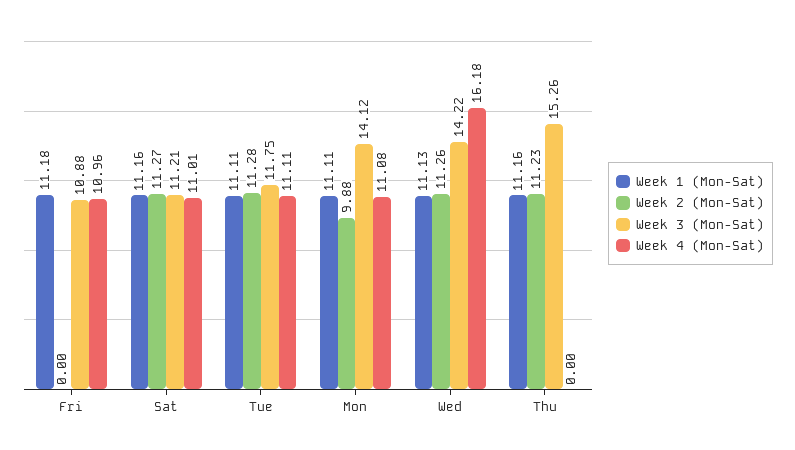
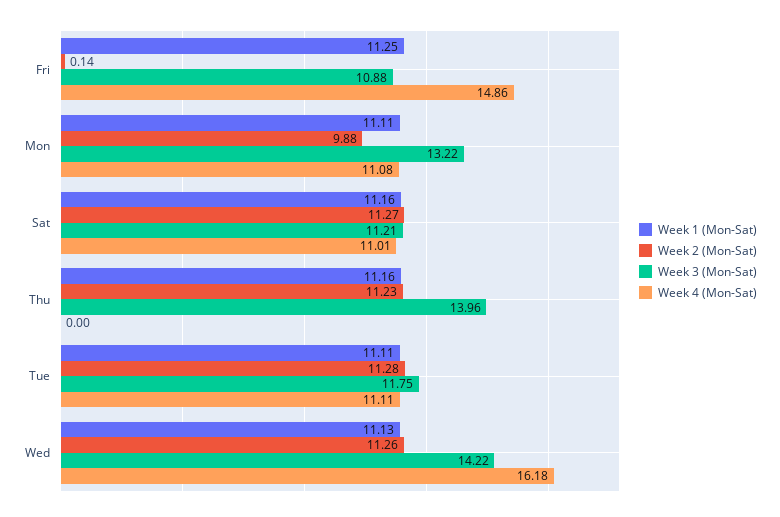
  {
    "Week 1 (Mon-Sat)": {
-     "Fri": 11.18,
+     "Fri": 11.25,
      "Sat": 11.16,
      "Tue": 11.11,
      "Mon": 11.11,
      "Wed": 11.13,
      "Thu": 11.16
    },
    "Week 2 (Mon-Sat)": {
-     "Fri": 0,
+     "Fri": 0.14,
      "Sat": 11.27,
      "Tue": 11.28,
      "Mon": 9.88,
      "Wed": 11.26,
      "Thu": 11.23
    },
    "Week 3 (Mon-Sat)": {
      "Fri": 10.88,
      "Sat": 11.21,
      "Tue": 11.75,
-     "Mon": 14.12,
+     "Mon": 13.22,
      "Wed": 14.22,
-     "Thu": 15.26
+     "Thu": 13.96
    },
    "Week 4 (Mon-Sat)": {
-     "Fri": 10.96,
+     "Fri": 14.86,
      "Sat": 11.01,
      "Tue": 11.11,
      "Mon": 11.08,
      "Wed": 16.18,
      "Thu": 0
    }
  }

